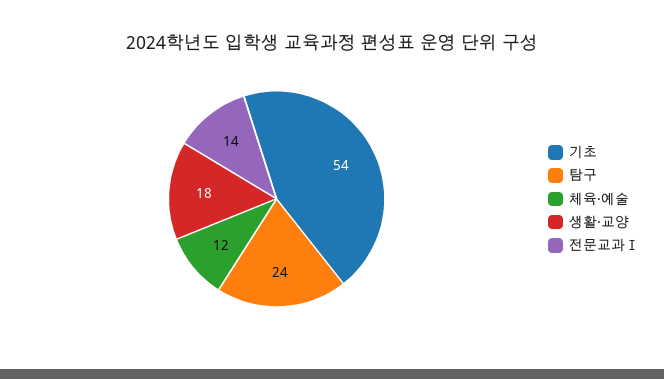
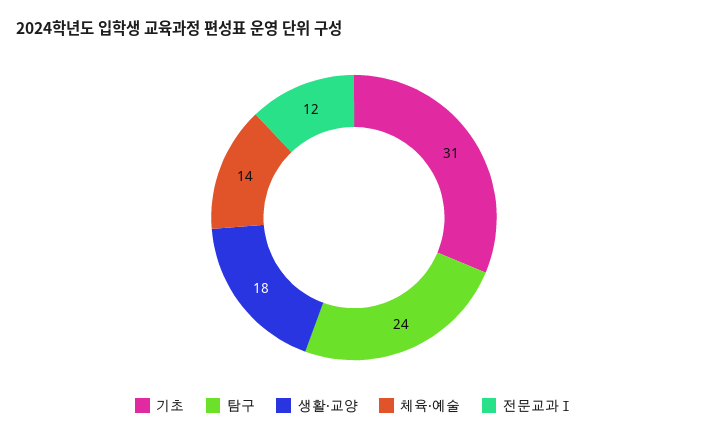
  {
-   "기초": 54,
+   "기초": 31,
    "탐구": 24,
-   "체육·예술": 12,
+   "체육·예술": 14,
    "생활·교양": 18,
-   "전문교과Ⅰ": 14
+   "전문교과Ⅰ": 12
  }

